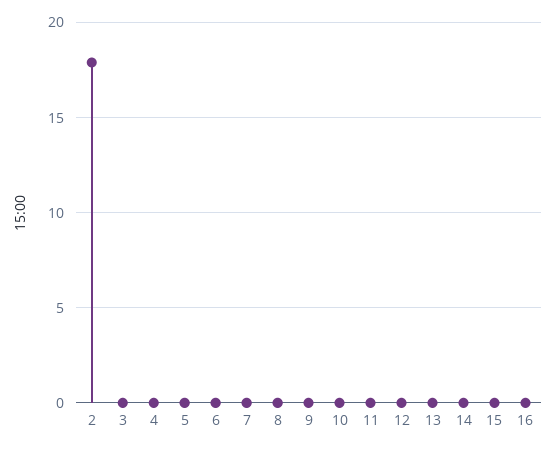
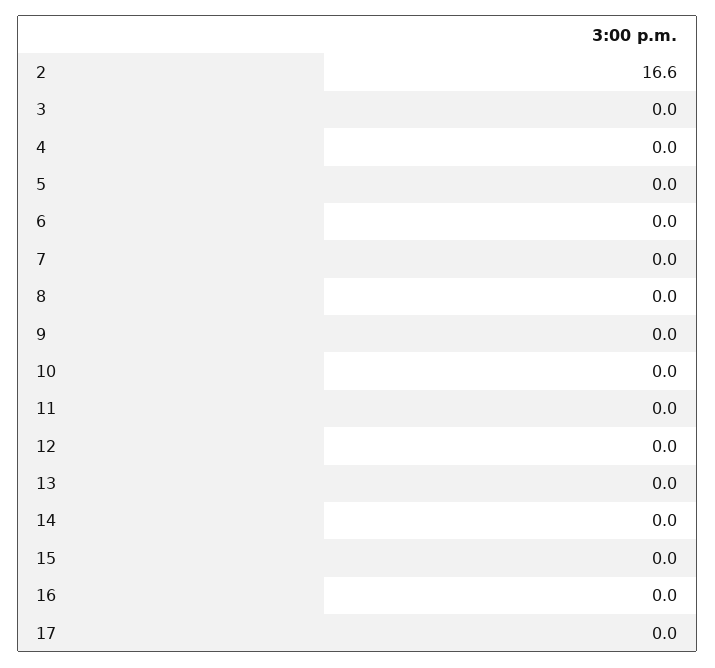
  {
-   "2": 18,
+   "2": 16.6,
    "3": 0,
    "4": 0,
    "5": 0,
    "6": 0,
    "7": 0,
    "8": 0,
    "9": 0,
    "10": 0,
    "11": 0,
    "12": 0,
    "13": 0,
    "14": 0,
    "15": 0,
-   "16": 0
+   "16": 0,
+   "17": 0
  }

